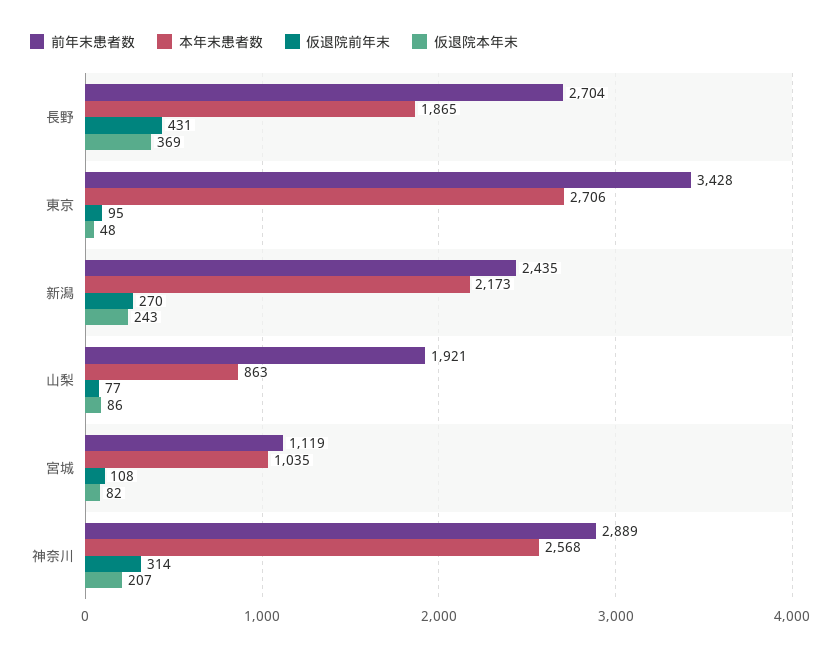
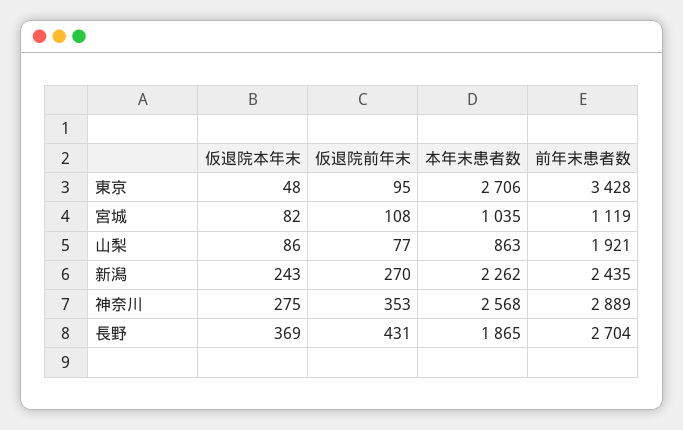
  {
    "前年末患者数": {
      "長野": 2704,
      "東京": 3428,
      "新潟": 2435,
      "山梨": 1921,
      "宮城": 1119,
      "神奈川": 2889
    },
    "本年末患者数": {
      "長野": 1865,
      "東京": 2706,
-     "新潟": 2173,
+     "新潟": 2262,
      "山梨": 863,
      "宮城": 1035,
      "神奈川": 2568
    },
    "仮退院前年末": {
      "長野": 431,
      "東京": 95,
      "新潟": 270,
      "山梨": 77,
      "宮城": 108,
-     "神奈川": 314
+     "神奈川": 353
    },
    "仮退院本年末": {
      "長野": 369,
      "東京": 48,
      "新潟": 243,
      "山梨": 86,
      "宮城": 82,
-     "神奈川": 207
+     "神奈川": 275
    }
  }

